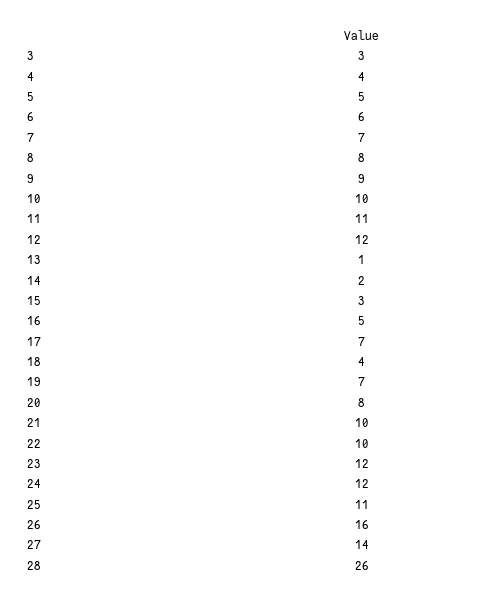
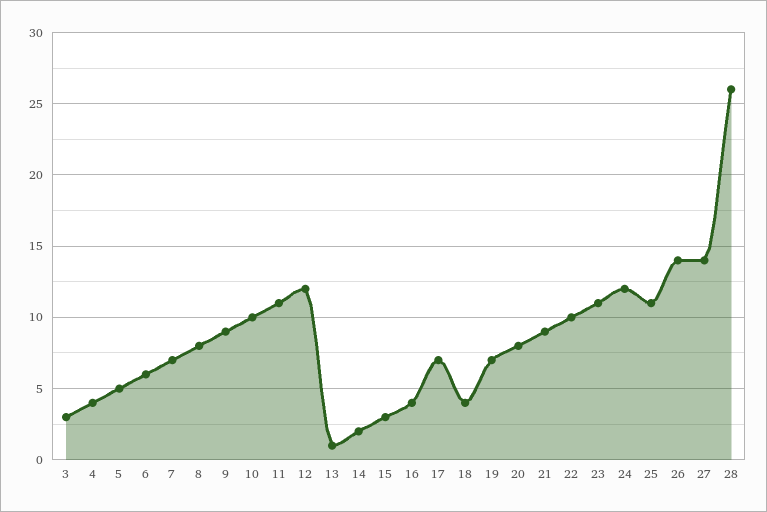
  {
    "3": 3,
    "4": 4,
    "5": 5,
    "6": 6,
    "7": 7,
    "8": 8,
    "9": 9,
    "10": 10,
    "11": 11,
    "12": 12,
    "13": 1,
    "14": 2,
    "15": 3,
-   "16": 5,
+   "16": 4,
    "17": 7,
    "18": 4,
    "19": 7,
    "20": 8,
-   "21": 10,
+   "21": 9,
    "22": 10,
-   "23": 12,
+   "23": 11,
    "24": 12,
    "25": 11,
-   "26": 16,
+   "26": 14,
    "27": 14,
    "28": 26
  }

